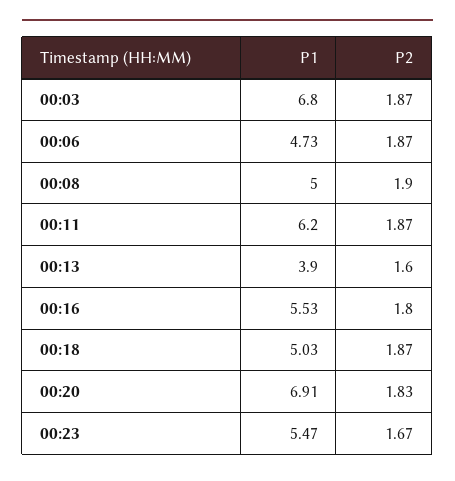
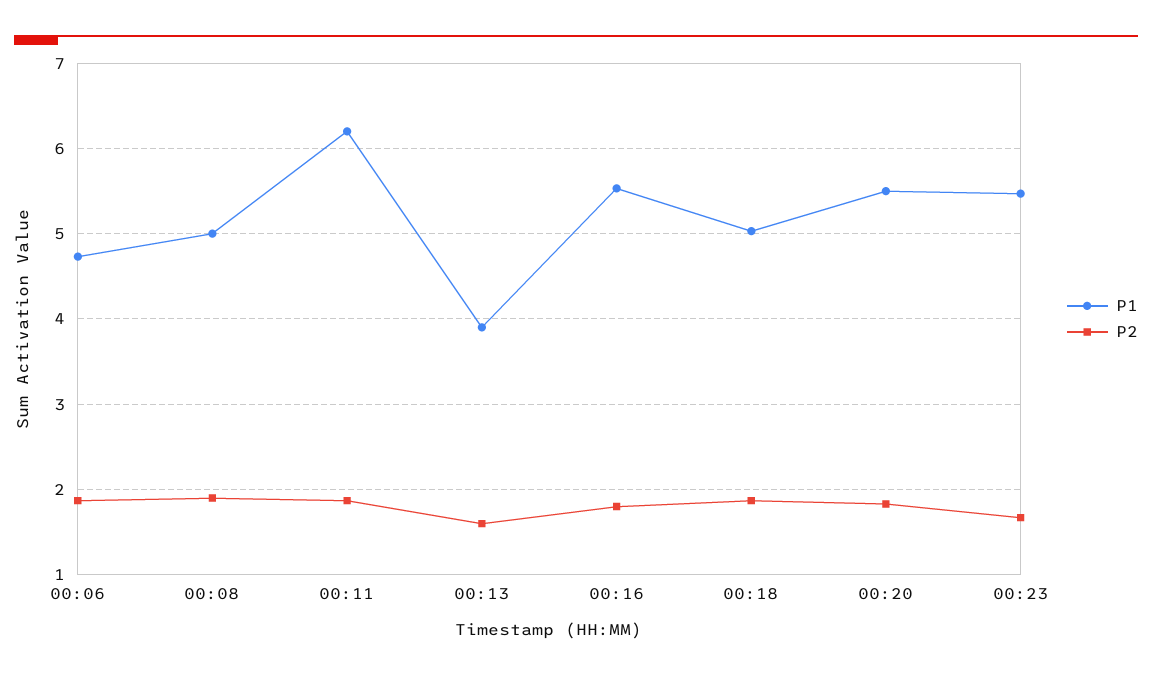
  {
    "P1": {
-     "00:03": 6.8,
      "00:06": 4.73,
      "00:08": 5,
      "00:11": 6.2,
      "00:13": 3.9,
      "00:16": 5.53,
      "00:18": 5.03,
-     "00:20": 6.91,
+     "00:20": 5.5,
      "00:23": 5.47
    },
    "P2": {
-     "00:03": 1.87,
      "00:06": 1.87,
      "00:08": 1.9,
      "00:11": 1.87,
      "00:13": 1.6,
      "00:16": 1.8,
      "00:18": 1.87,
      "00:20": 1.83,
      "00:23": 1.67
    }
  }

